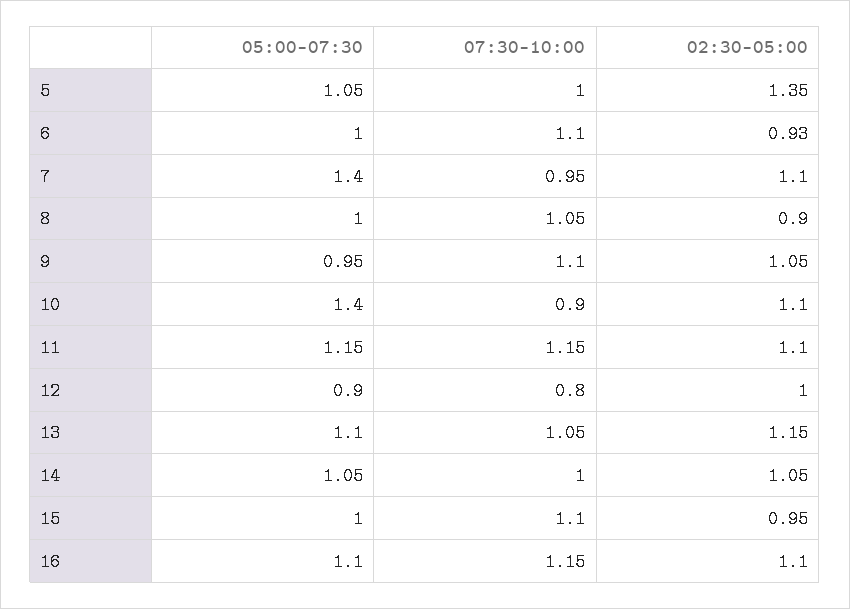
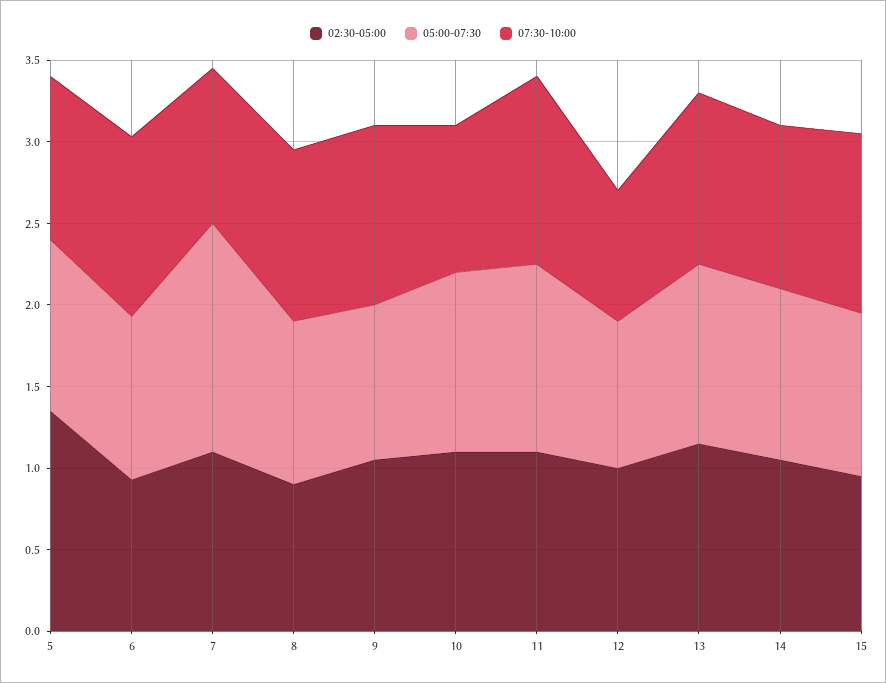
  {
    "05:00-07:30": {
      "5": 1.05,
      "6": 1,
      "7": 1.4,
      "8": 1,
      "9": 0.95,
-     "10": 1.4,
+     "10": 1.1,
      "11": 1.15,
      "12": 0.9,
      "13": 1.1,
      "14": 1.05,
-     "15": 1,
+     "15": 1
-     "16": 1.1
    },
    "07:30-10:00": {
      "5": 1,
      "6": 1.1,
      "7": 0.95,
      "8": 1.05,
      "9": 1.1,
      "10": 0.9,
      "11": 1.15,
      "12": 0.8,
      "13": 1.05,
      "14": 1,
-     "15": 1.1,
+     "15": 1.1
-     "16": 1.15
    },
    "02:30-05:00": {
      "5": 1.35,
      "6": 0.93,
      "7": 1.1,
      "8": 0.9,
      "9": 1.05,
      "10": 1.1,
      "11": 1.1,
      "12": 1,
      "13": 1.15,
      "14": 1.05,
-     "15": 0.95,
+     "15": 0.95
-     "16": 1.1
    }
  }

